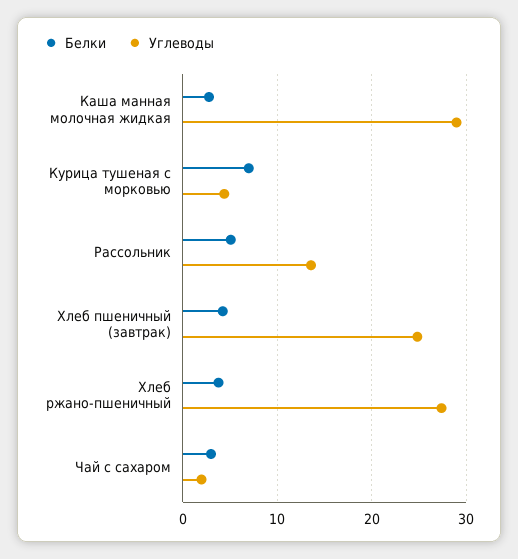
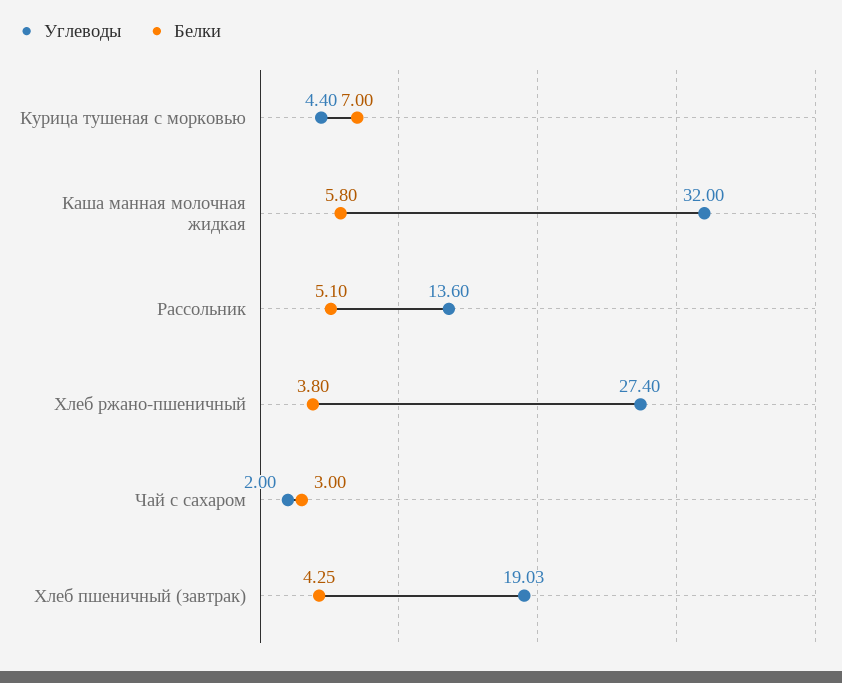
  {
    "Белки": {
-     "Каша манная молочная жидкая": 3,
+     "Каша манная молочная жидкая": 5.8,
      "Курица тушеная с морковью": 7,
      "Рассольник": 5.1,
      "Хлеб пшеничный (завтрак)": 4.25,
      "Хлеб ржано-пшеничный": 3.8,
      "Чай с сахаром": 3
    },
    "Углеводы": {
-     "Каша манная молочная жидкая": 29,
+     "Каша манная молочная жидкая": 32,
      "Курица тушеная с морковью": 4.4,
      "Рассольник": 13.6,
-     "Хлеб пшеничный (завтрак)": 25,
+     "Хлеб пшеничный (завтрак)": 19.03,
      "Хлеб ржано-пшеничный": 27.4,
      "Чай с сахаром": 2
    }
  }

